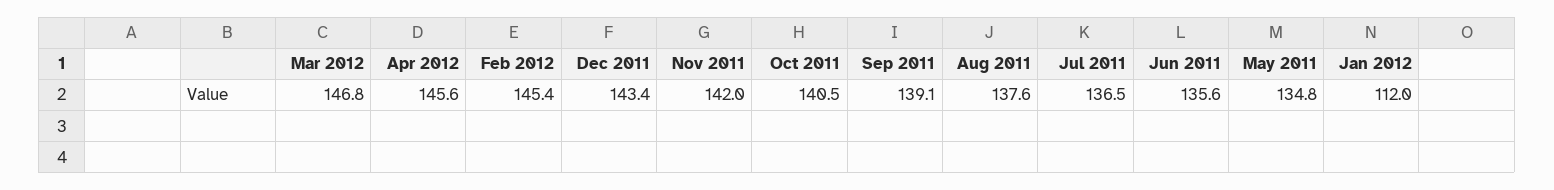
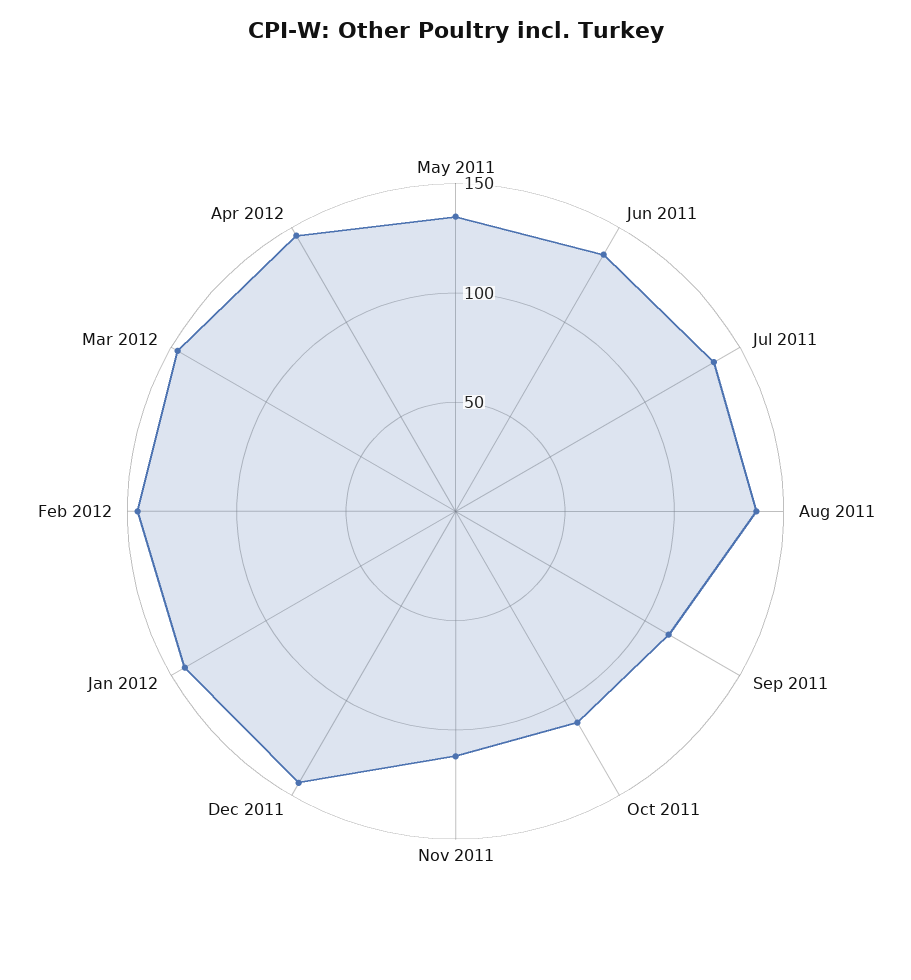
  {
    "Mar 2012": 146.8,
    "Apr 2012": 145.6,
    "Feb 2012": 145.4,
    "Dec 2011": 143.4,
-   "Nov 2011": 142,
+   "Nov 2011": 110,
-   "Oct 2011": 140.5,
+   "Oct 2011": 110,
-   "Sep 2011": 139.1,
+   "Sep 2011": 110,
    "Aug 2011": 137.6,
    "Jul 2011": 136.5,
    "Jun 2011": 135.6,
    "May 2011": 134.8,
-   "Jan 2012": 112
+   "Jan 2012": 140
  }

